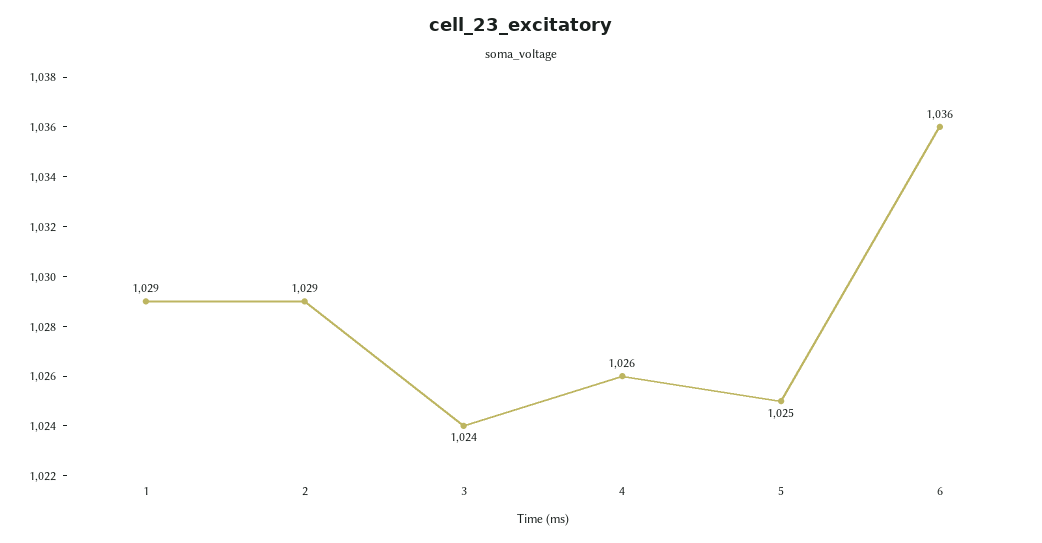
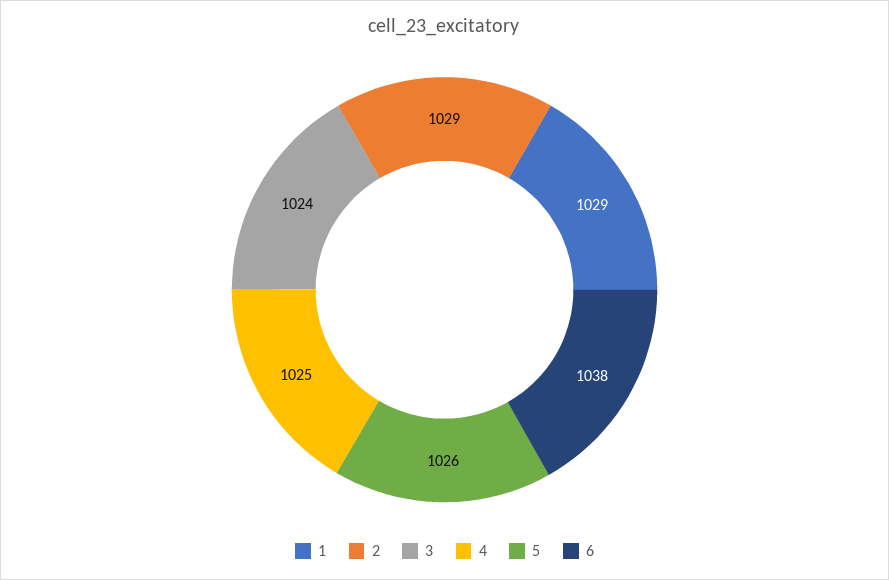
  {
    "1": 1029,
    "2": 1029,
    "3": 1024,
-   "4": 1026,
+   "4": 1025,
-   "5": 1025,
+   "5": 1026,
-   "6": 1036
+   "6": 1038
  }

